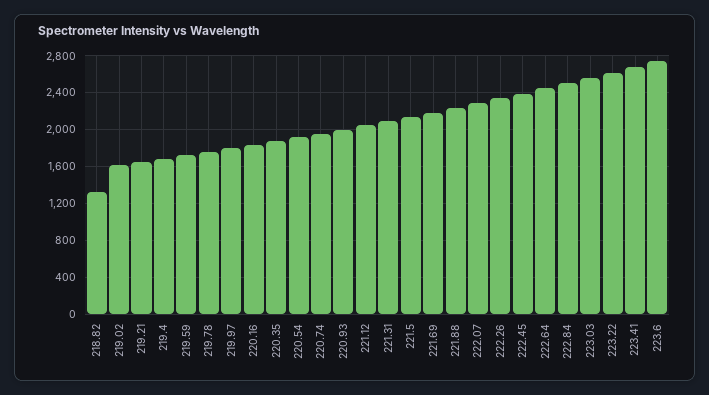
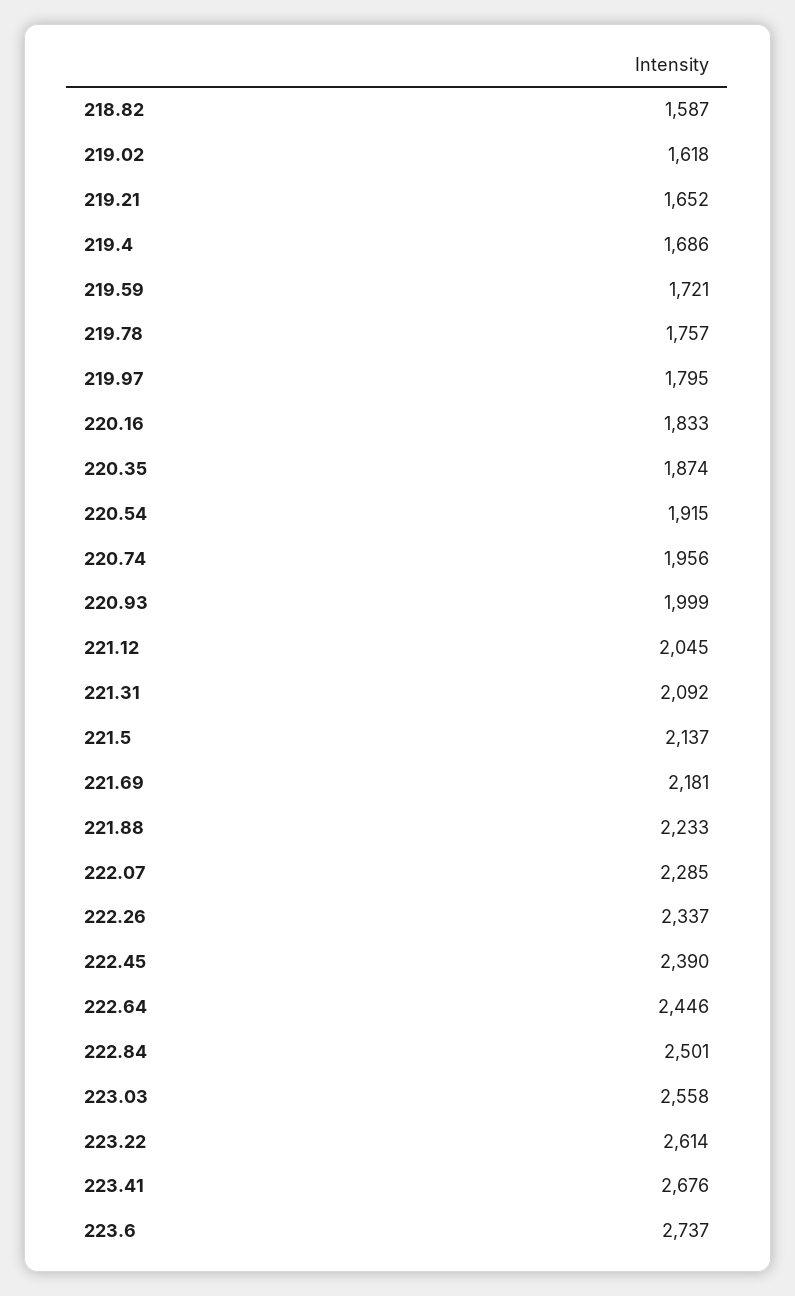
  {
-   "218.82": 1300,
+   "218.82": 1587,
    "219.02": 1618,
    "219.21": 1652,
    "219.4": 1686,
    "219.59": 1721,
    "219.78": 1757,
    "219.97": 1795,
    "220.16": 1833,
    "220.35": 1874,
    "220.54": 1915,
    "220.74": 1956,
    "220.93": 1999,
    "221.12": 2045,
    "221.31": 2092,
    "221.5": 2137,
    "221.69": 2181,
    "221.88": 2233,
    "222.07": 2285,
    "222.26": 2337,
    "222.45": 2390,
    "222.64": 2446,
    "222.84": 2501,
    "223.03": 2558,
    "223.22": 2614,
    "223.41": 2676,
    "223.6": 2737
  }

